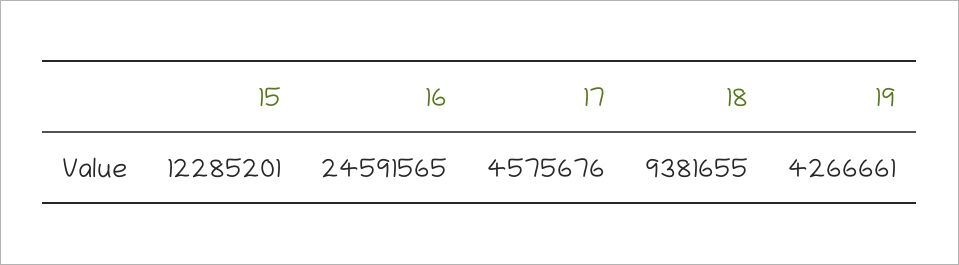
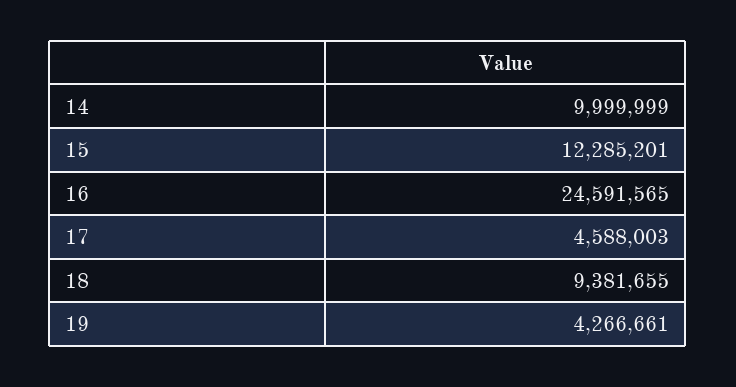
  {
    "15": 12285201,
    "16": 24591565,
-   "17": 4575676,
+   "17": 4588003,
    "18": 9381655,
-   "19": 4266661
+   "19": 4266661,
+   "14": 9999999
  }

